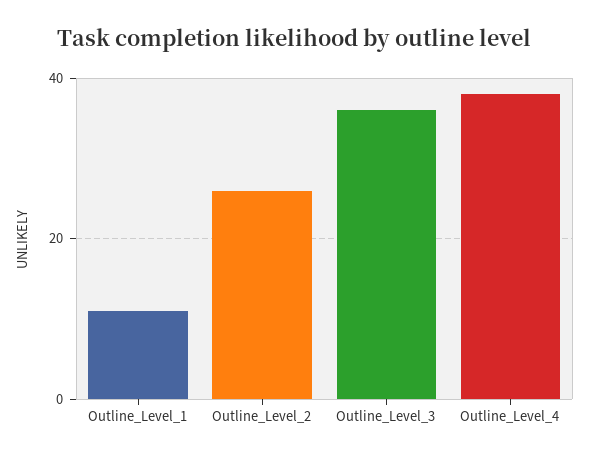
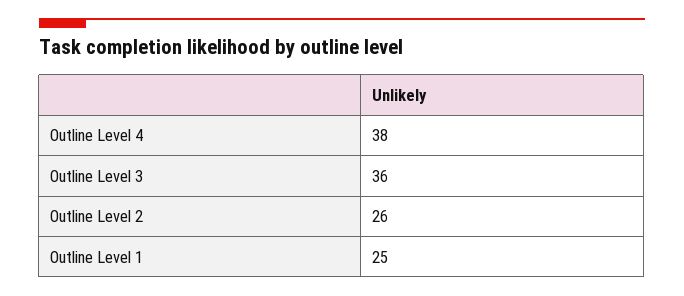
  {
-   "Outline_Level_1": 10,
+   "Outline_Level_1": 25,
    "Outline_Level_2": 26,
    "Outline_Level_3": 36,
    "Outline_Level_4": 38
  }

